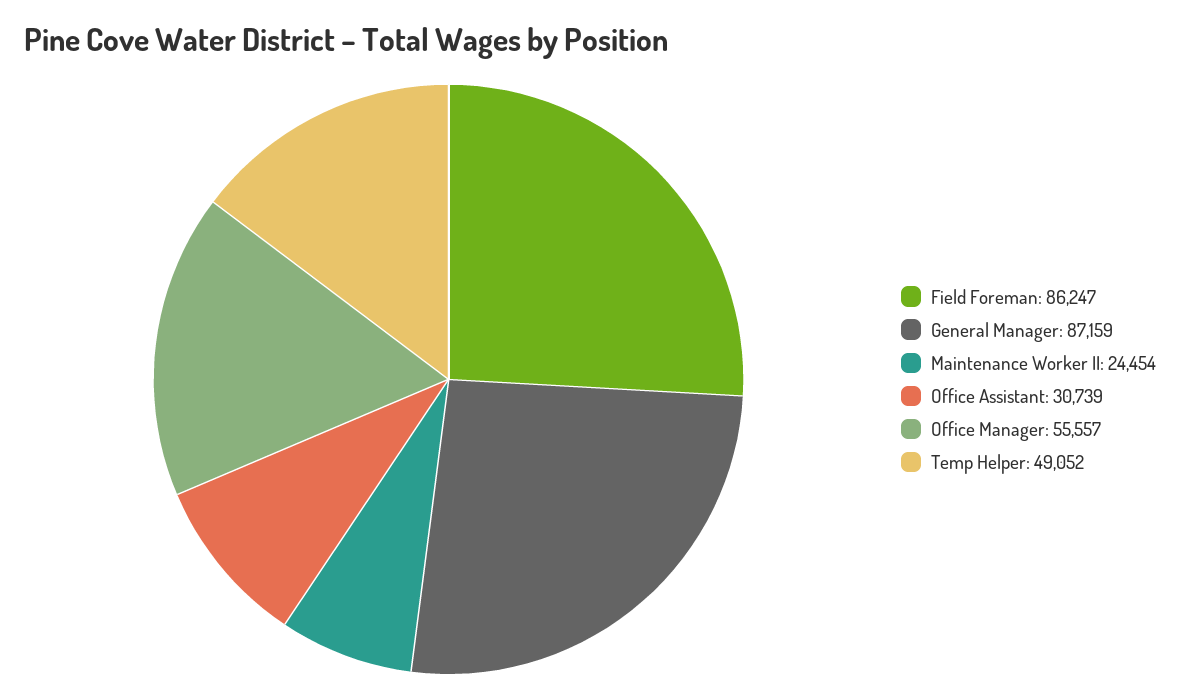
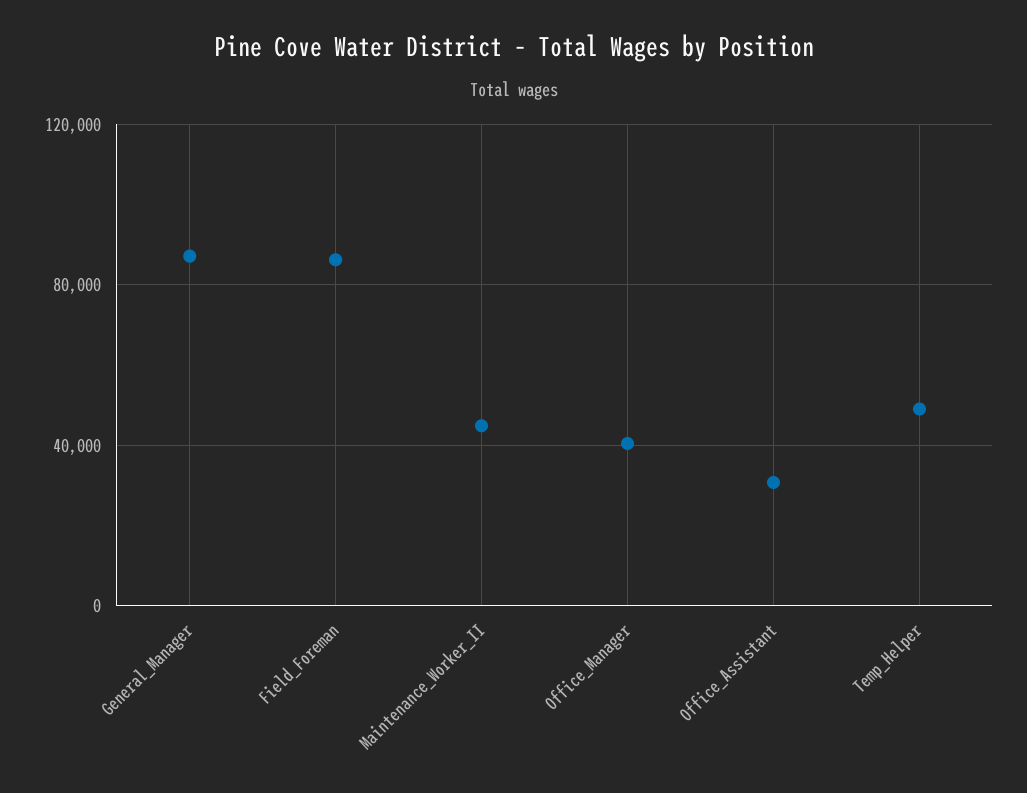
  {
    "Field Foreman": 86247,
    "General Manager": 87159,
-   "Maintenance Worker II": 24454,
+   "Maintenance Worker II": 45000,
    "Office Assistant": 30739,
-   "Office Manager": 55557,
+   "Office Manager": 40000,
    "Temp Helper": 49052
  }

